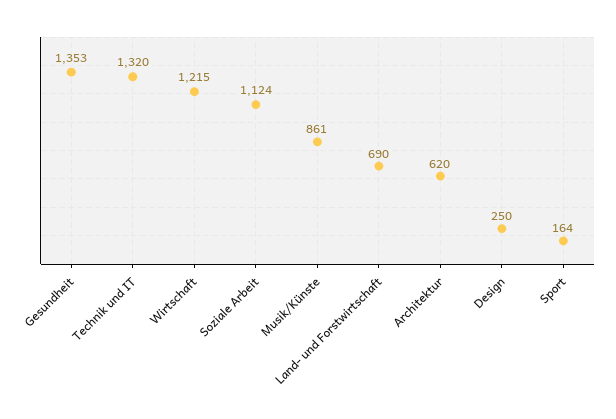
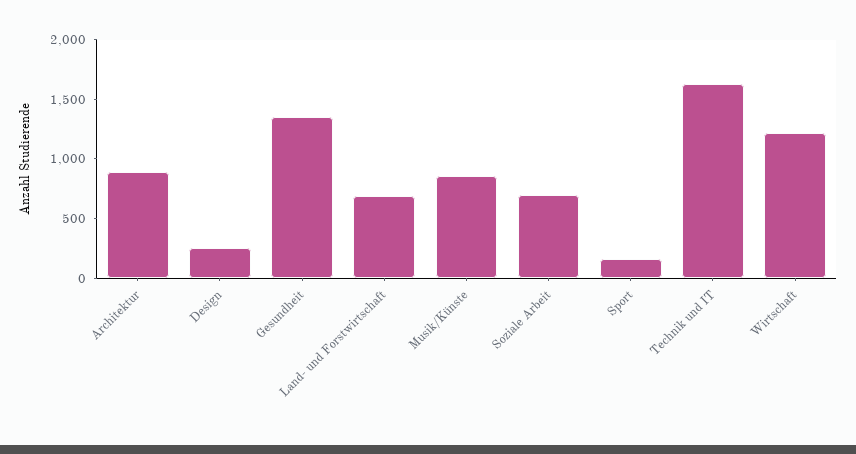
  {
    "Gesundheit": 1353,
-   "Technik und IT": 1320,
+   "Technik und IT": 1600,
    "Wirtschaft": 1215,
-   "Soziale Arbeit": 1124,
+   "Soziale Arbeit": 700,
    "Musik/Künste": 861,
    "Land- und Forstwirtschaft": 690,
-   "Architektur": 620,
+   "Architektur": 900,
    "Design": 250,
    "Sport": 164
  }

